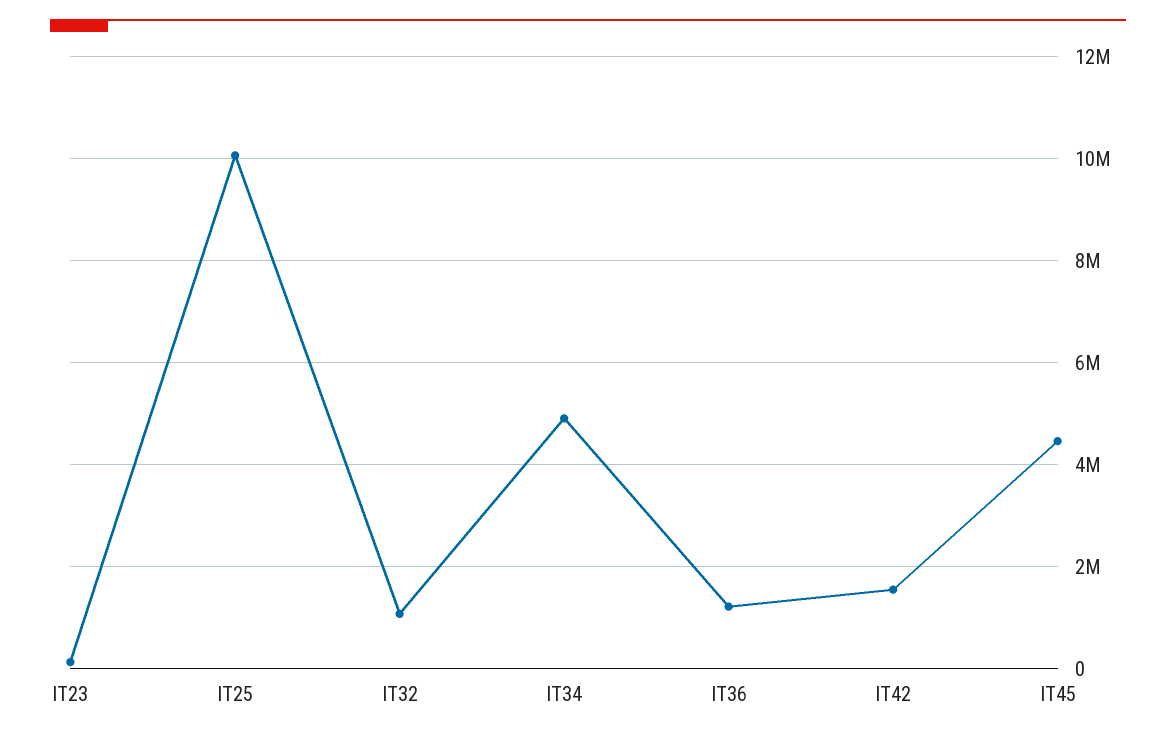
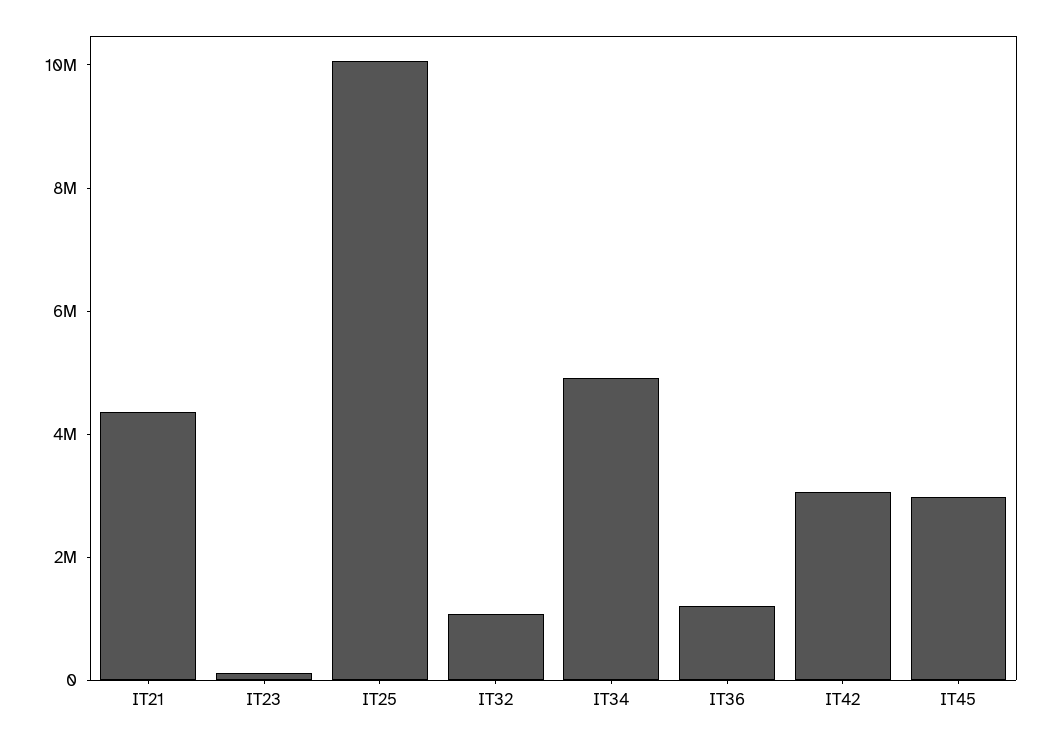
  {
    "IT23": 200000,
    "IT25": 10000000,
    "IT32": 1000000,
    "IT34": 5000000,
    "IT36": 1200000,
-   "IT42": 1600000,
+   "IT42": 3000000,
-   "IT45": 4400000
+   "IT45": 3000000,
+   "IT21": 4500000
  }

